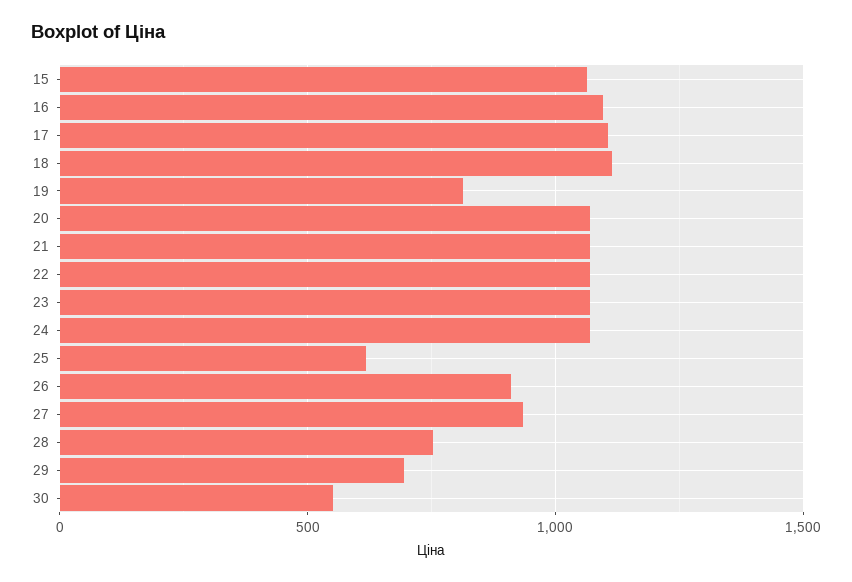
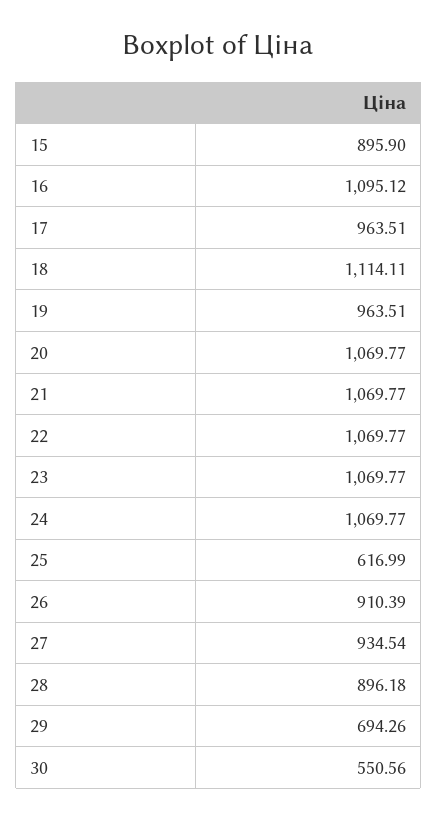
  {
-   "15": 1050,
+   "15": 895.9,
    "16": 1095.12,
-   "17": 1100,
+   "17": 963.51,
    "18": 1114.11,
-   "19": 800,
+   "19": 963.51,
    "20": 1069.77,
    "21": 1069.77,
    "22": 1069.77,
    "23": 1069.77,
    "24": 1069.77,
    "25": 616.99,
    "26": 910.39,
    "27": 934.54,
-   "28": 750,
+   "28": 896.18,
    "29": 694.26,
    "30": 550.56
  }

